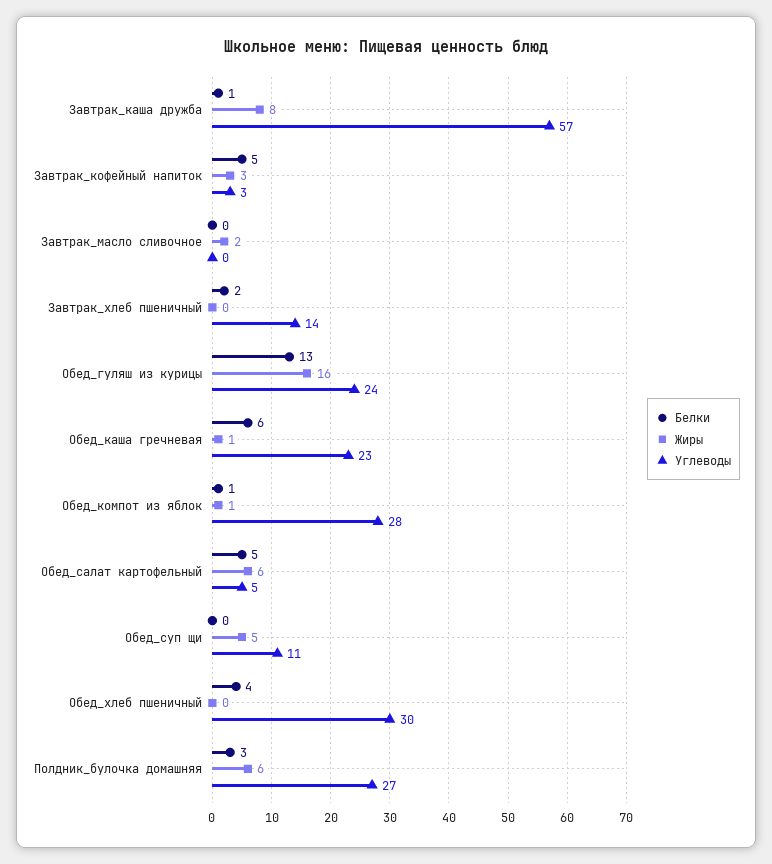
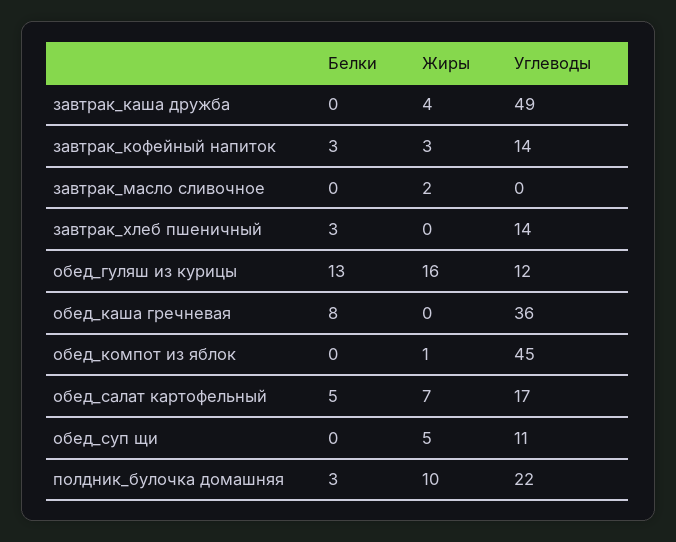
  {
    "Белки": {
-     "Завтрак_каша дружба": 1,
+     "Завтрак_каша дружба": 0,
-     "Завтрак_кофейный напиток": 5,
+     "Завтрак_кофейный напиток": 3,
      "Завтрак_масло сливочное": 0,
-     "Завтрак_хлеб пшеничный": 2,
+     "Завтрак_хлеб пшеничный": 3,
      "Обед_гуляш из курицы": 13,
-     "Обед_каша гречневая": 6,
+     "Обед_каша гречневая": 8,
-     "Обед_компот из яблок": 1,
+     "Обед_компот из яблок": 0,
      "Обед_салат картофельный": 5,
      "Обед_суп щи": 0,
-     "Обед_хлеб пшеничный": 4,
      "Полдник_булочка домашняя": 3
    },
    "Жиры": {
-     "Завтрак_каша дружба": 8,
+     "Завтрак_каша дружба": 4,
      "Завтрак_кофейный напиток": 3,
      "Завтрак_масло сливочное": 2,
      "Завтрак_хлеб пшеничный": 0,
      "Обед_гуляш из курицы": 16,
-     "Обед_каша гречневая": 1,
+     "Обед_каша гречневая": 0,
      "Обед_компот из яблок": 1,
-     "Обед_салат картофельный": 6,
+     "Обед_салат картофельный": 7,
      "Обед_суп щи": 5,
-     "Обед_хлеб пшеничный": 0,
-     "Полдник_булочка домашняя": 6
+     "Полдник_булочка домашняя": 10
    },
    "Углеводы": {
-     "Завтрак_каша дружба": 57,
+     "Завтрак_каша дружба": 49,
-     "Завтрак_кофейный напиток": 3,
+     "Завтрак_кофейный напиток": 14,
      "Завтрак_масло сливочное": 0,
      "Завтрак_хлеб пшеничный": 14,
-     "Обед_гуляш из курицы": 24,
+     "Обед_гуляш из курицы": 12,
-     "Обед_каша гречневая": 23,
+     "Обед_каша гречневая": 36,
-     "Обед_компот из яблок": 28,
+     "Обед_компот из яблок": 45,
-     "Обед_салат картофельный": 5,
+     "Обед_салат картофельный": 17,
      "Обед_суп щи": 11,
-     "Обед_хлеб пшеничный": 30,
-     "Полдник_булочка домашняя": 27
+     "Полдник_булочка домашняя": 22
    }
  }

